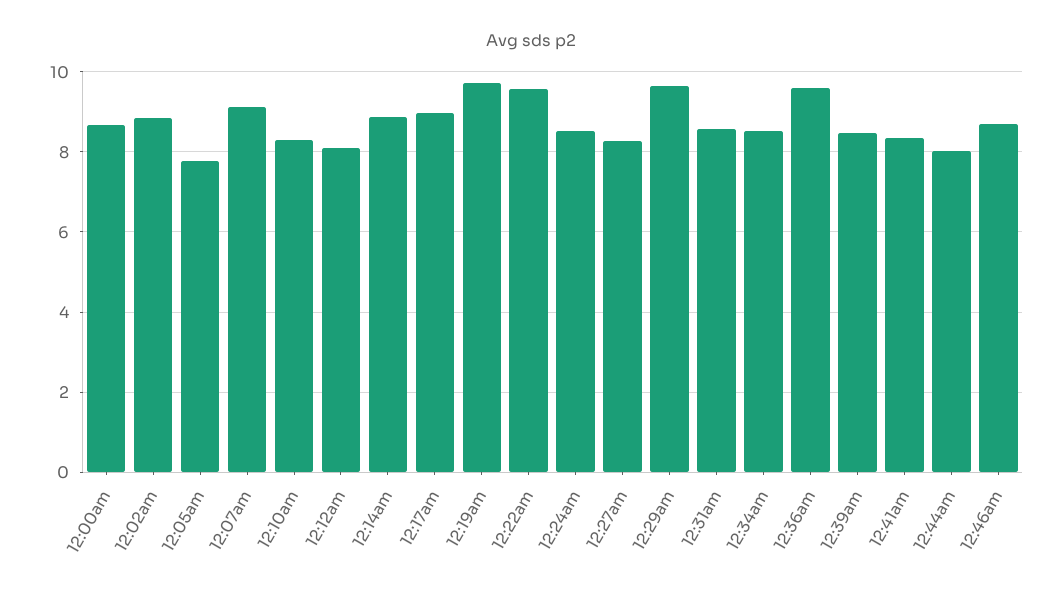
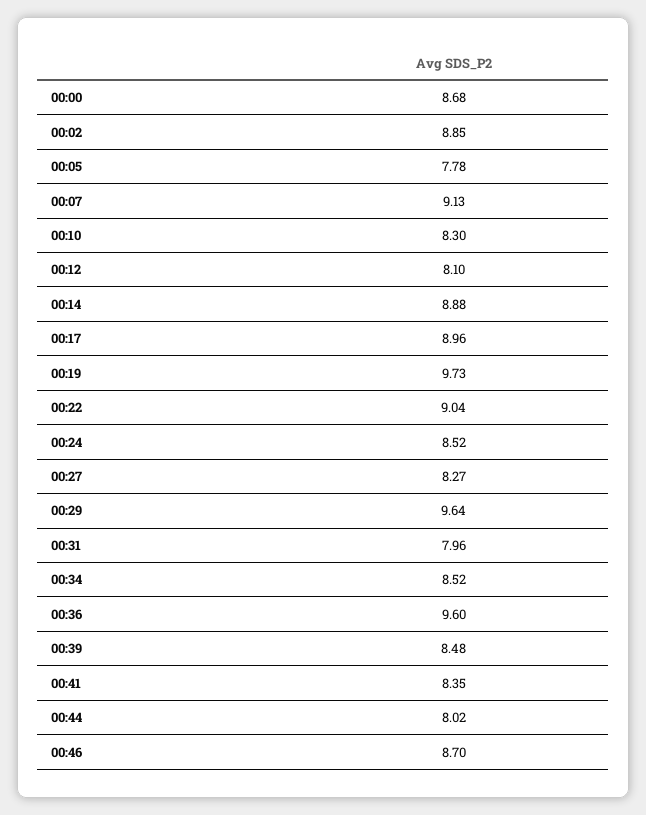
  {
    "12:00am": 8.68,
    "12:02am": 8.85,
    "12:05am": 7.78,
    "12:07am": 9.13,
    "12:10am": 8.3,
    "12:12am": 8.1,
    "12:14am": 8.88,
    "12:17am": 8.96,
    "12:19am": 9.73,
-   "12:22am": 9.6,
+   "12:22am": 9.04,
    "12:24am": 8.52,
    "12:27am": 8.27,
    "12:29am": 9.64,
-   "12:31am": 8.6,
+   "12:31am": 7.96,
    "12:34am": 8.52,
    "12:36am": 9.6,
    "12:39am": 8.48,
    "12:41am": 8.35,
    "12:44am": 8.02,
    "12:46am": 8.7
  }

